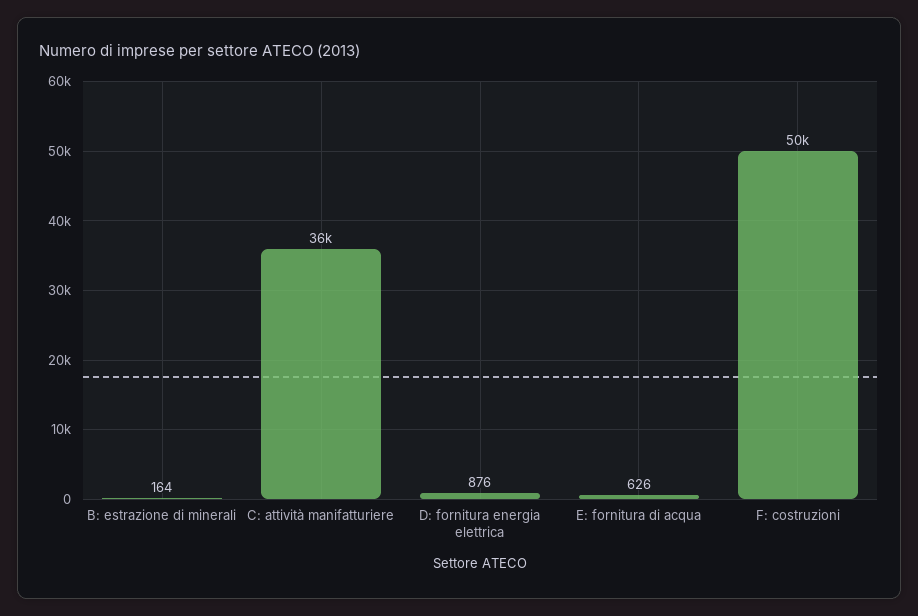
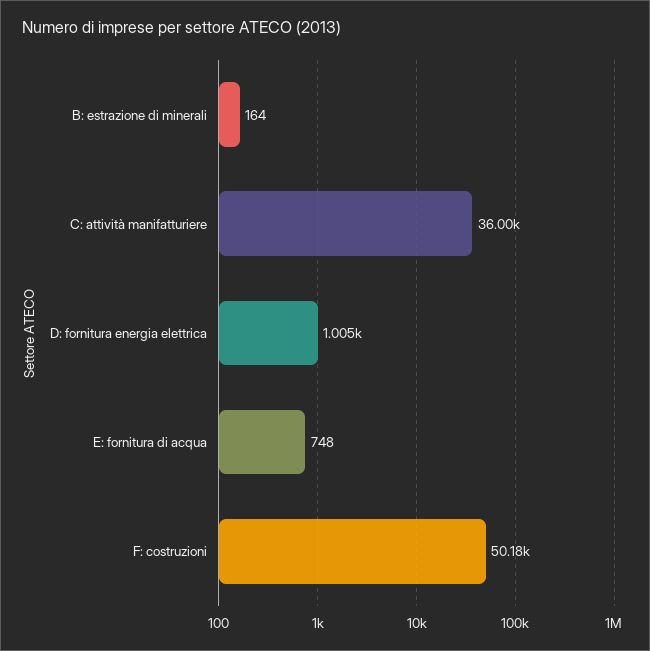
  {
    "B: estrazione di minerali": 164,
    "C: attività manifatturiere": 36000,
-   "D: fornitura energia elettrica": 876,
+   "D: fornitura energia elettrica": 1005,
-   "E: fornitura di acqua": 626,
+   "E: fornitura di acqua": 748,
    "F: costruzioni": 50180
  }

